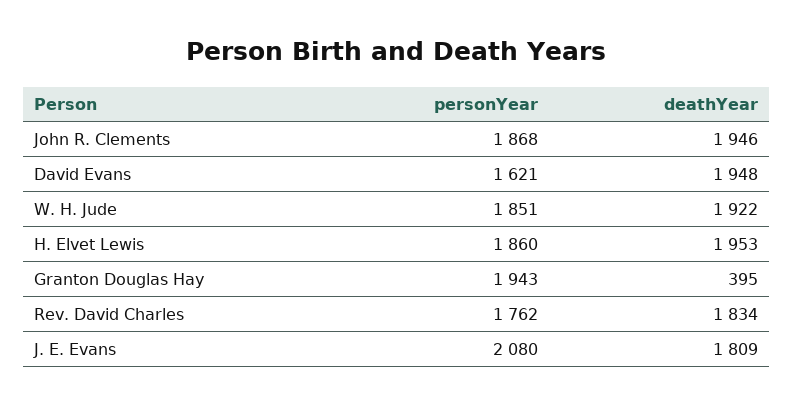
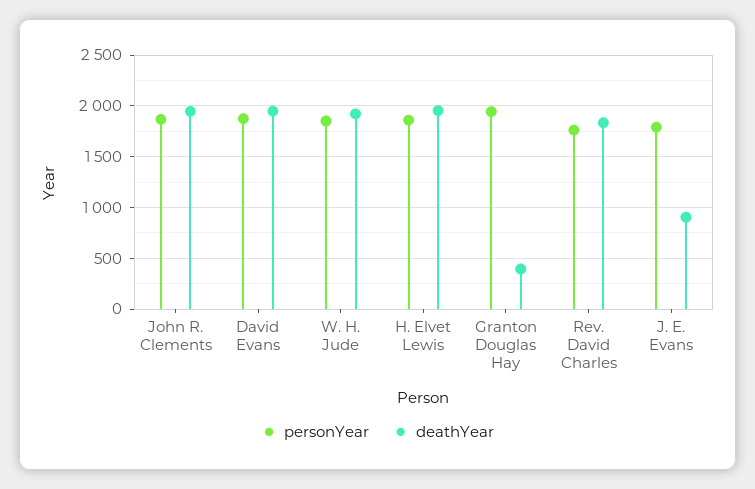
  {
    "personYear": {
      "John R. Clements": 1868,
-     "David Evans": 1621,
+     "David Evans": 1900,
      "W. H. Jude": 1851,
      "H. Elvet Lewis": 1860,
      "Granton Douglas Hay": 1943,
      "Rev. David Charles": 1762,
-     "J. E. Evans": 2080
+     "J. E. Evans": 1800
    },
    "deathYear": {
      "John R. Clements": 1946,
      "David Evans": 1948,
      "W. H. Jude": 1922,
      "H. Elvet Lewis": 1953,
      "Granton Douglas Hay": 395,
      "Rev. David Charles": 1834,
-     "J. E. Evans": 1809
+     "J. E. Evans": 900
    }
  }

